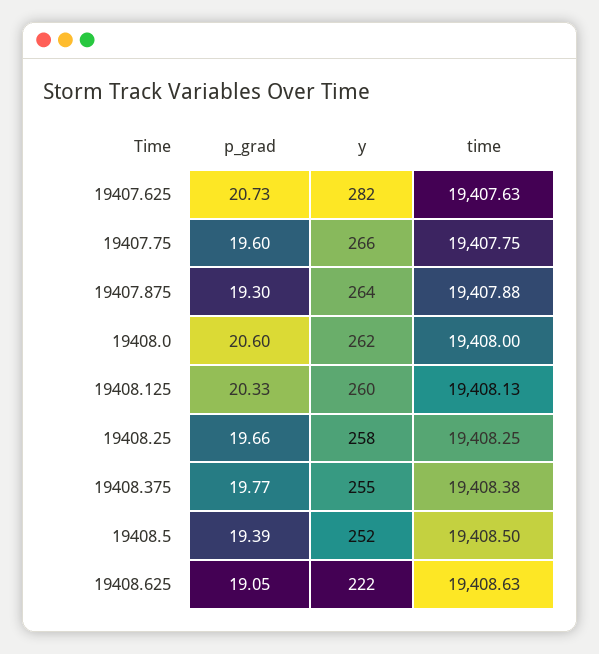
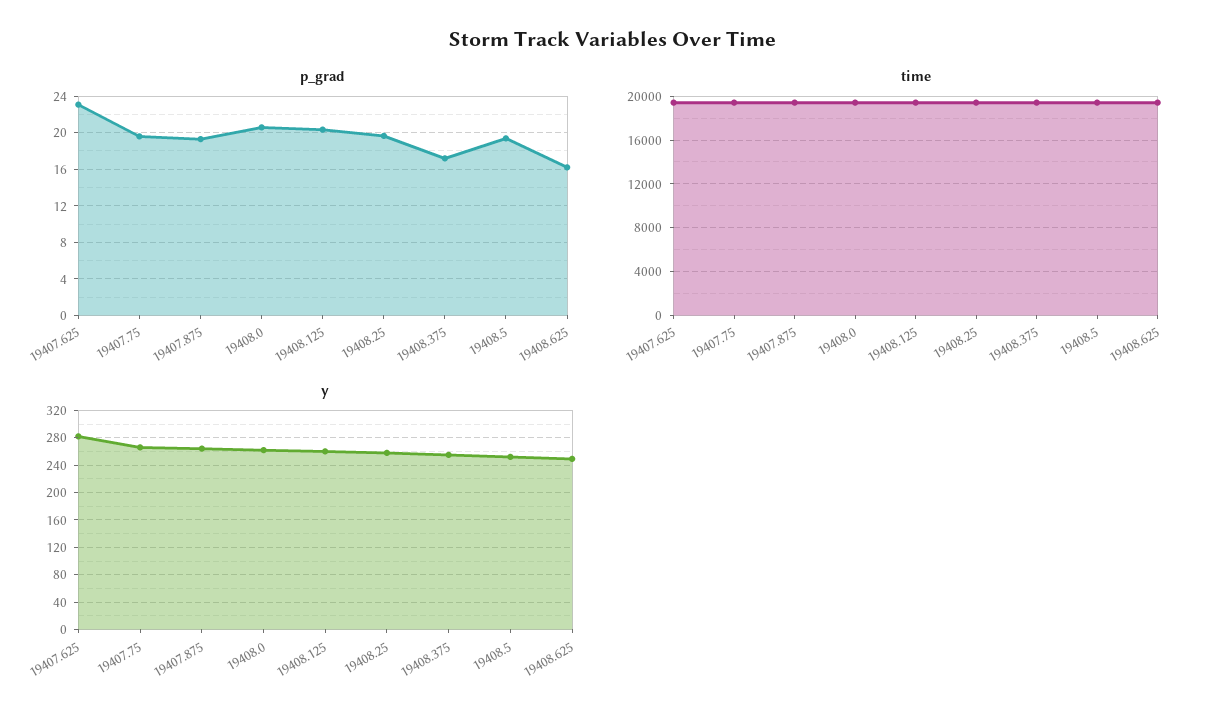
  {
    "p_grad": {
-     "19407.625": 20.73,
+     "19407.625": 23,
      "19407.75": 19.6,
      "19407.875": 19.3,
      "19408.0": 20.6,
      "19408.125": 20.33,
      "19408.25": 19.66,
-     "19408.375": 19.77,
+     "19408.375": 17,
      "19408.5": 19.39,
-     "19408.625": 19.05
+     "19408.625": 16
    },
    "y": {
      "19407.625": 282,
      "19407.75": 266,
      "19407.875": 264,
      "19408.0": 262,
      "19408.125": 260,
      "19408.25": 258,
      "19408.375": 255,
      "19408.5": 252,
-     "19408.625": 222
+     "19408.625": 250
    },
    "time": {
      "19407.625": 19407.63,
      "19407.75": 19407.75,
      "19407.875": 19407.88,
      "19408.0": 19408,
      "19408.125": 19408.13,
      "19408.25": 19408.25,
      "19408.375": 19408.38,
      "19408.5": 19408.5,
      "19408.625": 19408.63
    }
  }

